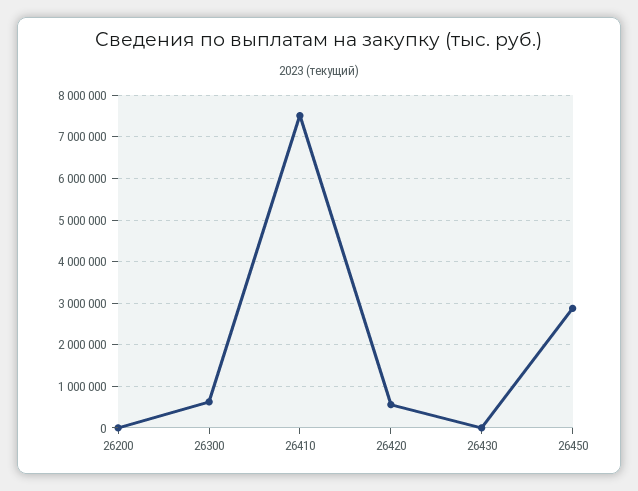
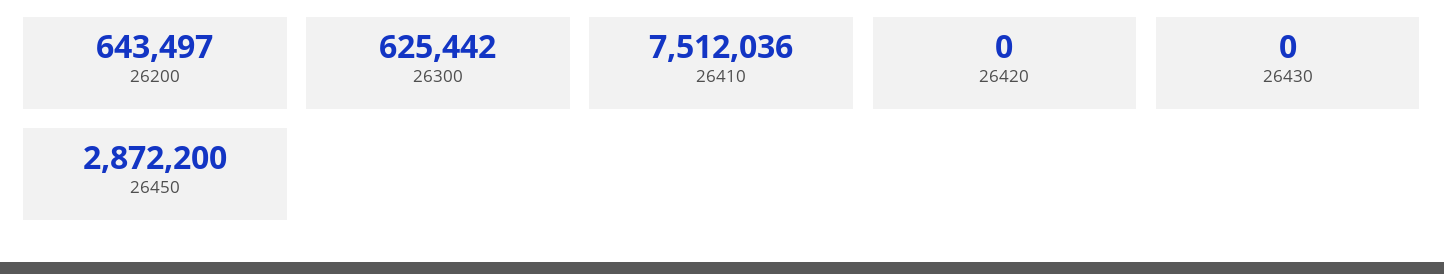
  {
-   "26200": 0,
+   "26200": 643497,
    "26300": 625442,
    "26410": 7512036,
-   "26420": 600000,
+   "26420": 0,
    "26430": 0,
    "26450": 2872200
  }

